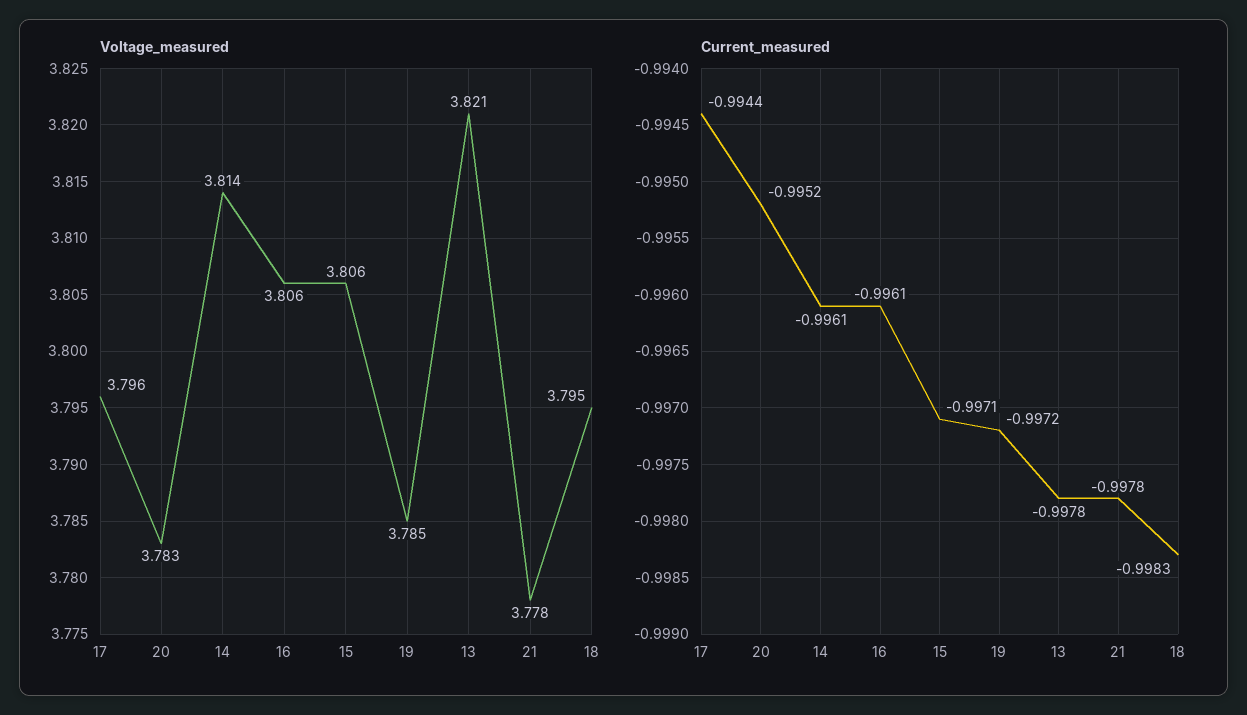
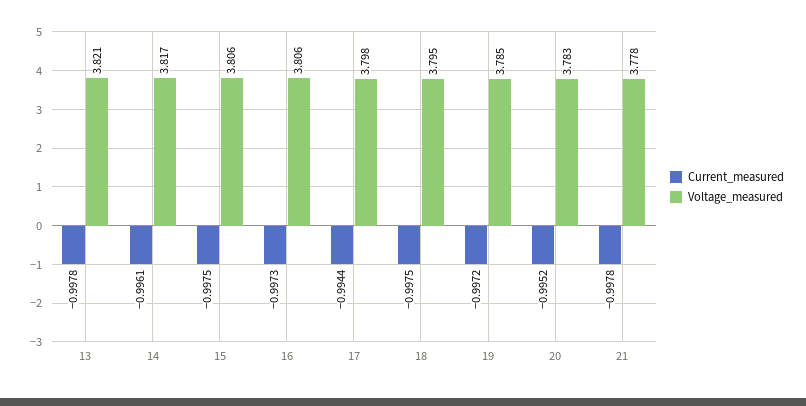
  {
    "Voltage_measured": {
-     "17": 3.796,
+     "17": 3.798,
      "20": 3.783,
-     "14": 3.814,
+     "14": 3.817,
      "16": 3.806,
      "15": 3.806,
      "19": 3.785,
      "13": 3.821,
      "21": 3.778,
      "18": 3.795
    },
    "Current_measured": {
      "17": -0.9944,
      "20": -0.9952,
      "14": -0.9961,
-     "16": -0.9961,
+     "16": -0.9973,
-     "15": -0.9971,
+     "15": -0.9975,
      "19": -0.9972,
      "13": -0.9978,
      "21": -0.9978,
-     "18": -0.9983
+     "18": -0.9975
    }
  }

